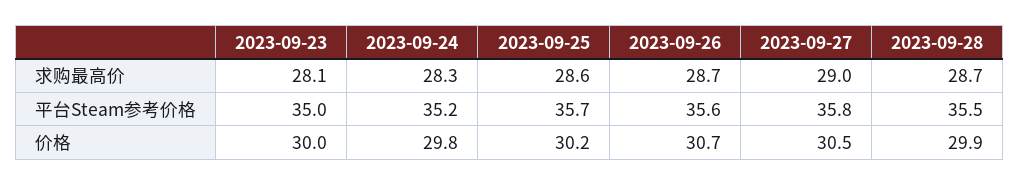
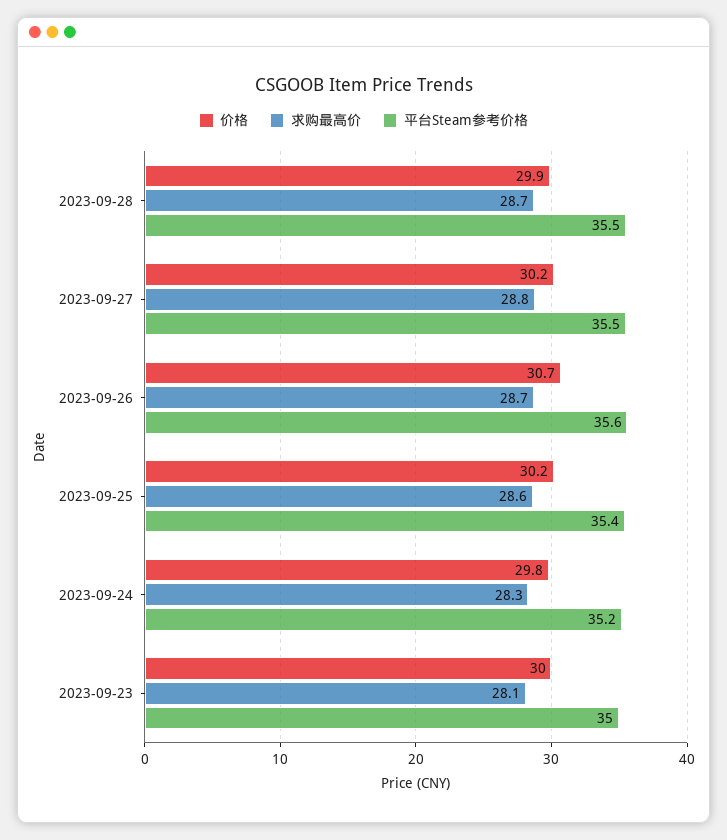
  {
    "求购最高价": {
      "2023-09-23": 28.1,
      "2023-09-24": 28.3,
      "2023-09-25": 28.6,
      "2023-09-26": 28.7,
-     "2023-09-27": 29,
+     "2023-09-27": 28.8,
      "2023-09-28": 28.7
    },
    "平台Steam参考价格": {
      "2023-09-23": 35,
      "2023-09-24": 35.2,
-     "2023-09-25": 35.7,
+     "2023-09-25": 35.4,
      "2023-09-26": 35.6,
-     "2023-09-27": 35.8,
+     "2023-09-27": 35.5,
      "2023-09-28": 35.5
    },
    "价格": {
      "2023-09-23": 30,
      "2023-09-24": 29.8,
      "2023-09-25": 30.2,
      "2023-09-26": 30.7,
-     "2023-09-27": 30.5,
+     "2023-09-27": 30.2,
      "2023-09-28": 29.9
    }
  }

